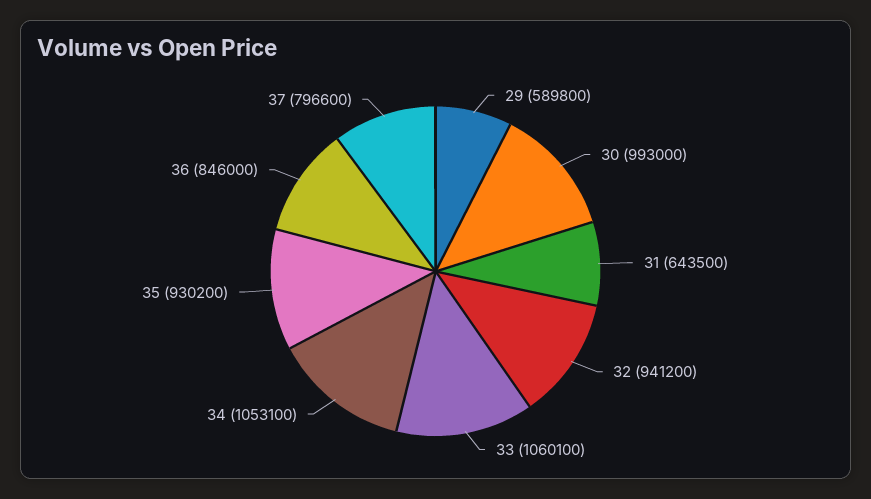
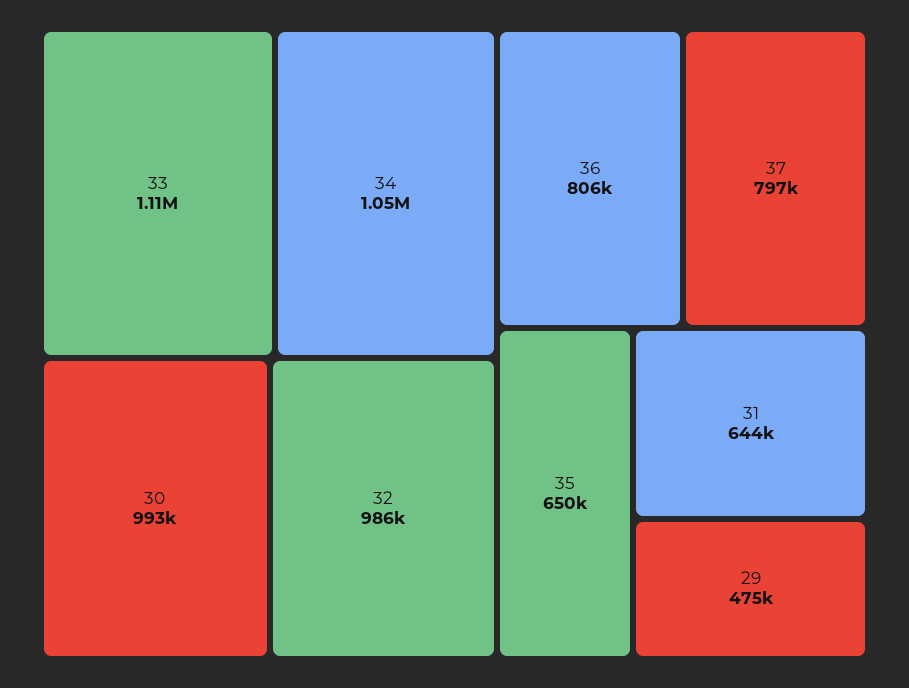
  {
-   "29": 589800,
+   "29": 475000,
    "30": 993000,
    "31": 643500,
-   "32": 941200,
+   "32": 986000,
-   "33": 1060100,
+   "33": 1110000,
    "34": 1053100,
-   "35": 930200,
+   "35": 650000,
-   "36": 846000,
+   "36": 806000,
    "37": 796600
  }

